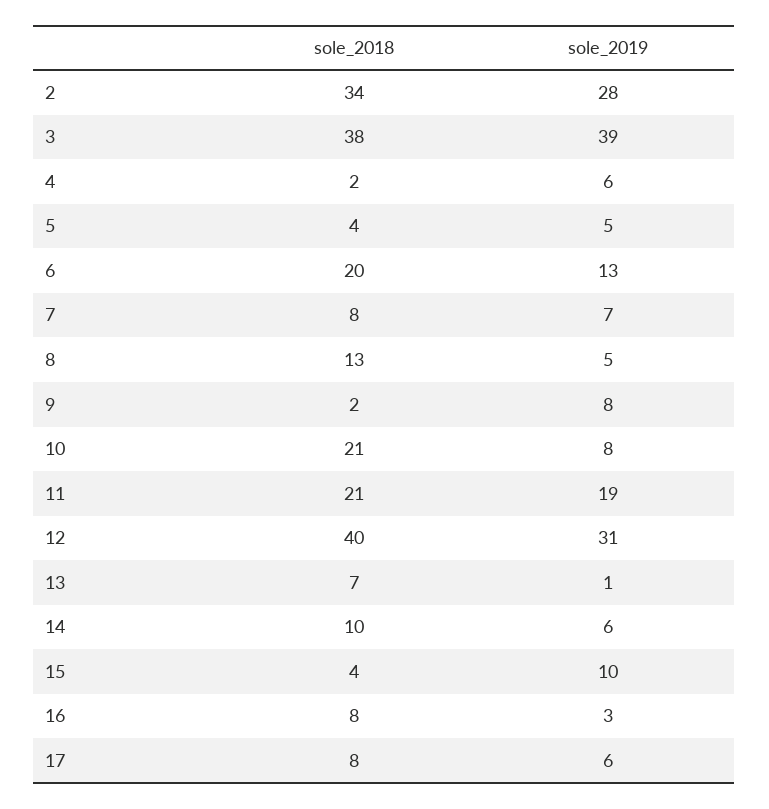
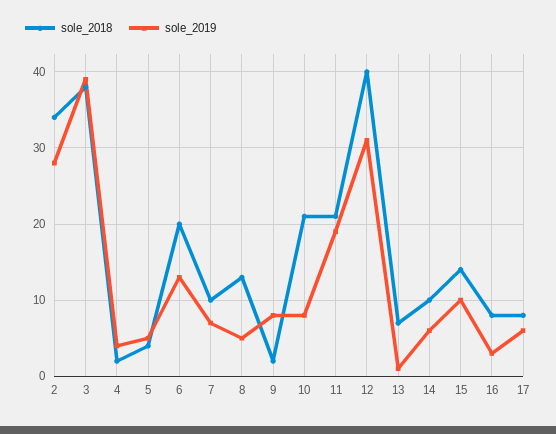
  {
    "sole_2018": {
      "2": 34,
      "3": 38,
      "4": 2,
      "5": 4,
      "6": 20,
-     "7": 8,
+     "7": 10,
      "8": 13,
      "9": 2,
      "10": 21,
      "11": 21,
      "12": 40,
      "13": 7,
      "14": 10,
-     "15": 4,
+     "15": 14,
      "16": 8,
      "17": 8
    },
    "sole_2019": {
      "2": 28,
      "3": 39,
-     "4": 6,
+     "4": 4,
      "5": 5,
      "6": 13,
      "7": 7,
      "8": 5,
      "9": 8,
      "10": 8,
      "11": 19,
      "12": 31,
      "13": 1,
      "14": 6,
      "15": 10,
      "16": 3,
      "17": 6
    }
  }

